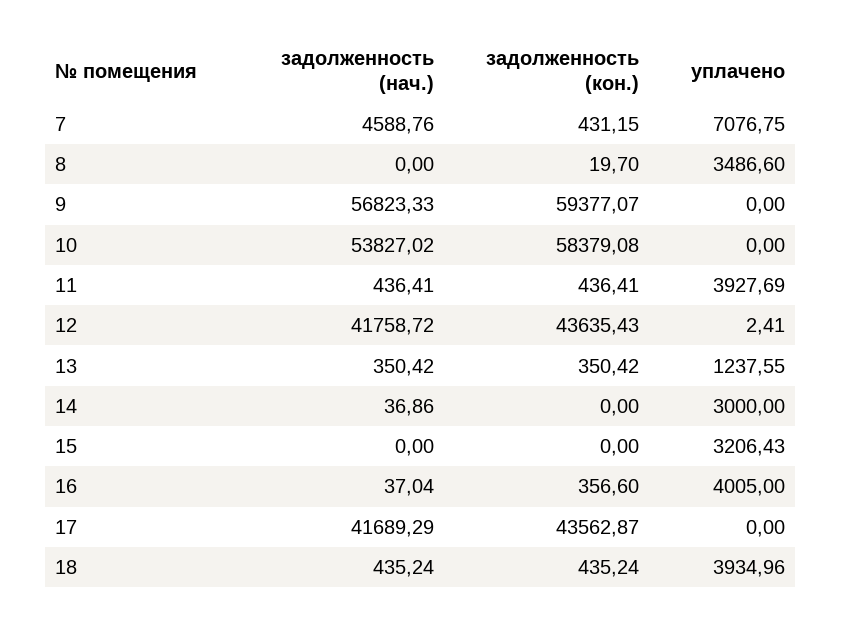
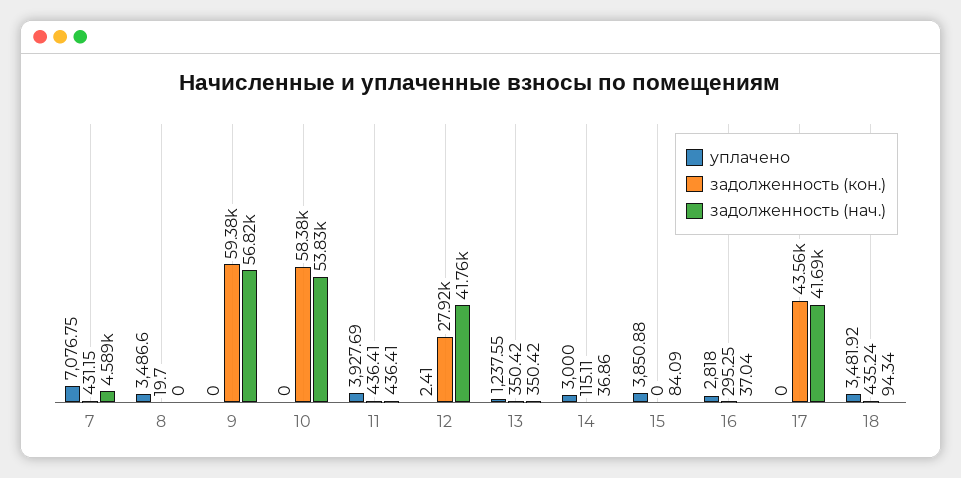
  {
    "задолженность (нач.)": {
      "7": 4588.76,
      "8": 0,
      "9": 56823.33,
      "10": 53827.02,
      "11": 436.41,
      "12": 41758.72,
      "13": 350.42,
      "14": 36.86,
-     "15": 0,
+     "15": 84.09,
      "16": 37.04,
      "17": 41689.29,
-     "18": 435.24
+     "18": 94.34
    },
    "задолженность (кон.)": {
      "7": 431.15,
      "8": 19.7,
      "9": 59377.07,
      "10": 58379.08,
      "11": 436.41,
-     "12": 43635.43,
+     "12": 27920,
      "13": 350.42,
-     "14": 0,
+     "14": 115.11,
      "15": 0,
-     "16": 356.6,
+     "16": 295.25,
      "17": 43562.87,
      "18": 435.24
    },
    "уплачено": {
      "7": 7076.75,
      "8": 3486.6,
      "9": 0,
      "10": 0,
      "11": 3927.69,
      "12": 2.41,
      "13": 1237.55,
      "14": 3000,
-     "15": 3206.43,
+     "15": 3850.88,
-     "16": 4005,
+     "16": 2818,
      "17": 0,
-     "18": 3934.96
+     "18": 3481.92
    }
  }

